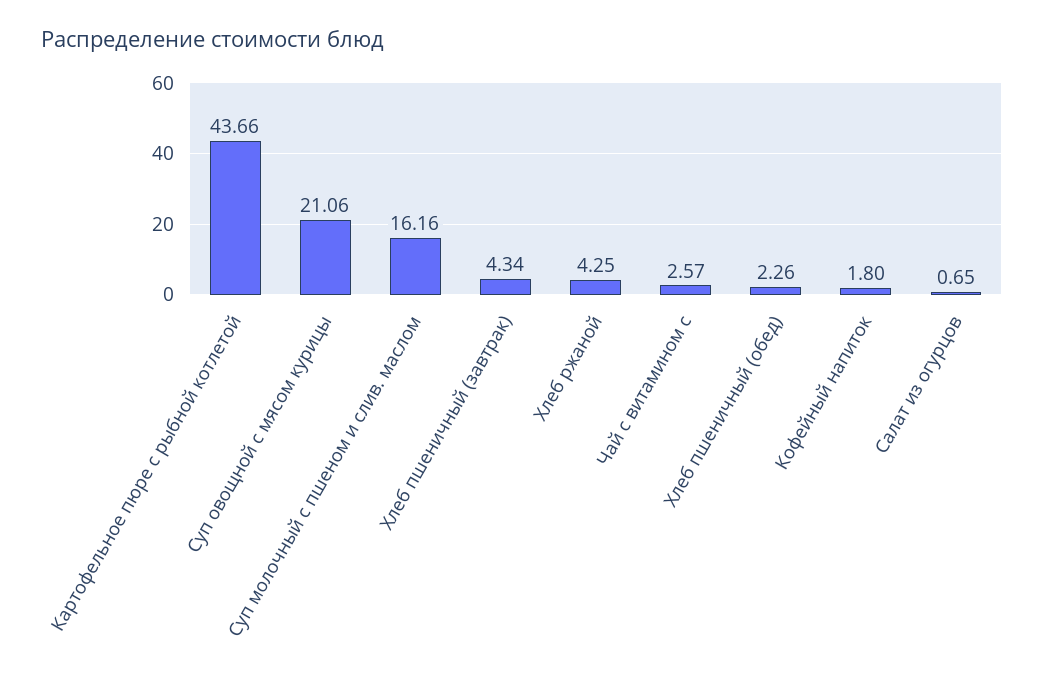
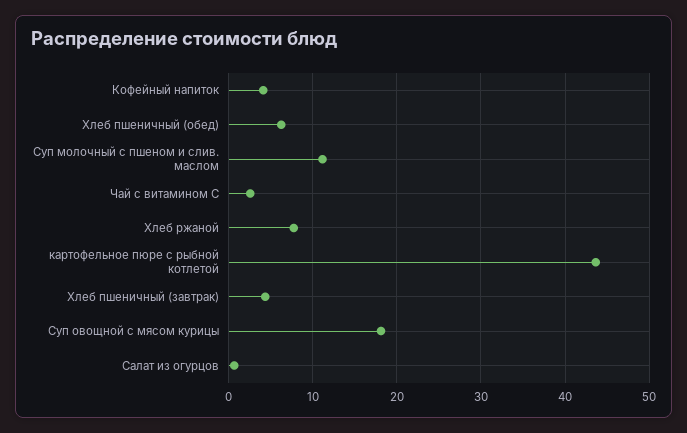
  {
    "Картофельное пюре с рыбной котлетой": 43.66,
-   "Суп овощной с мясом курицы": 21.06,
+   "Суп овощной с мясом курицы": 18,
-   "Суп молочный с пшеном и слив. маслом": 16.16,
+   "Суп молочный с пшеном и слив. маслом": 11,
    "Хлеб пшеничный (завтрак)": 4.34,
-   "Хлеб ржаной": 4.25,
+   "Хлеб ржаной": 8,
    "Чай с витамином с": 2.57,
-   "Хлеб пшеничный (обед)": 2.26,
+   "Хлеб пшеничный (обед)": 6,
-   "Кофейный напиток": 1.8,
+   "Кофейный напиток": 4,
    "Салат из огурцов": 0.65
  }

